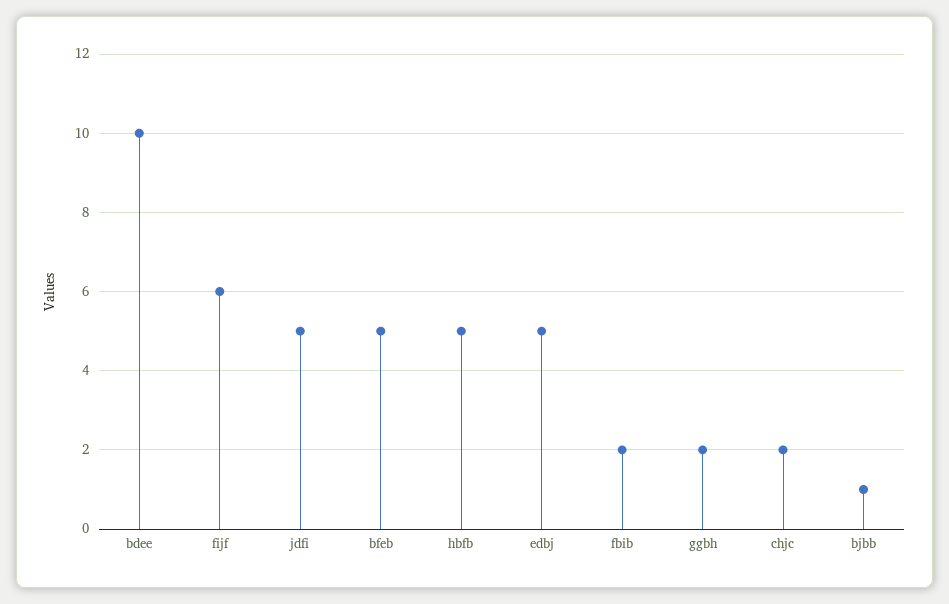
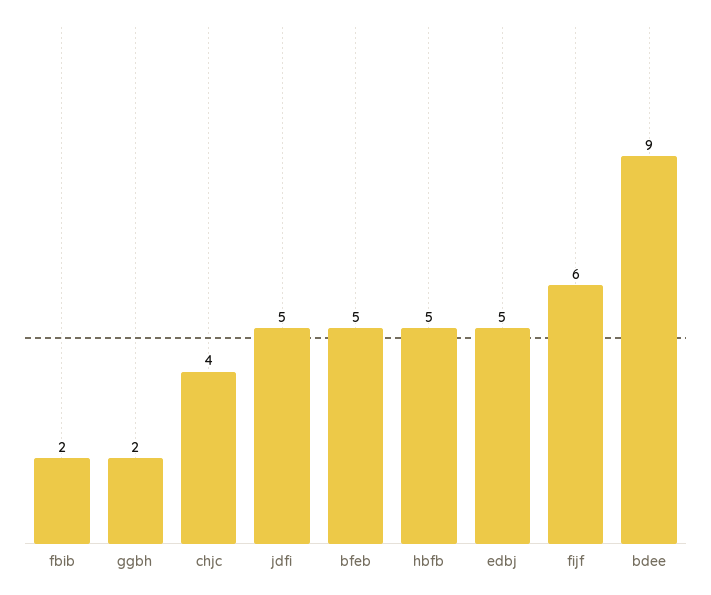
  {
-   "bdee": 10,
+   "bdee": 9,
    "fijf": 6,
    "jdfi": 5,
    "bfeb": 5,
    "hbfb": 5,
    "edbj": 5,
    "fbib": 2,
    "ggbh": 2,
-   "chjc": 2,
+   "chjc": 4
-   "bjbb": 1
  }

